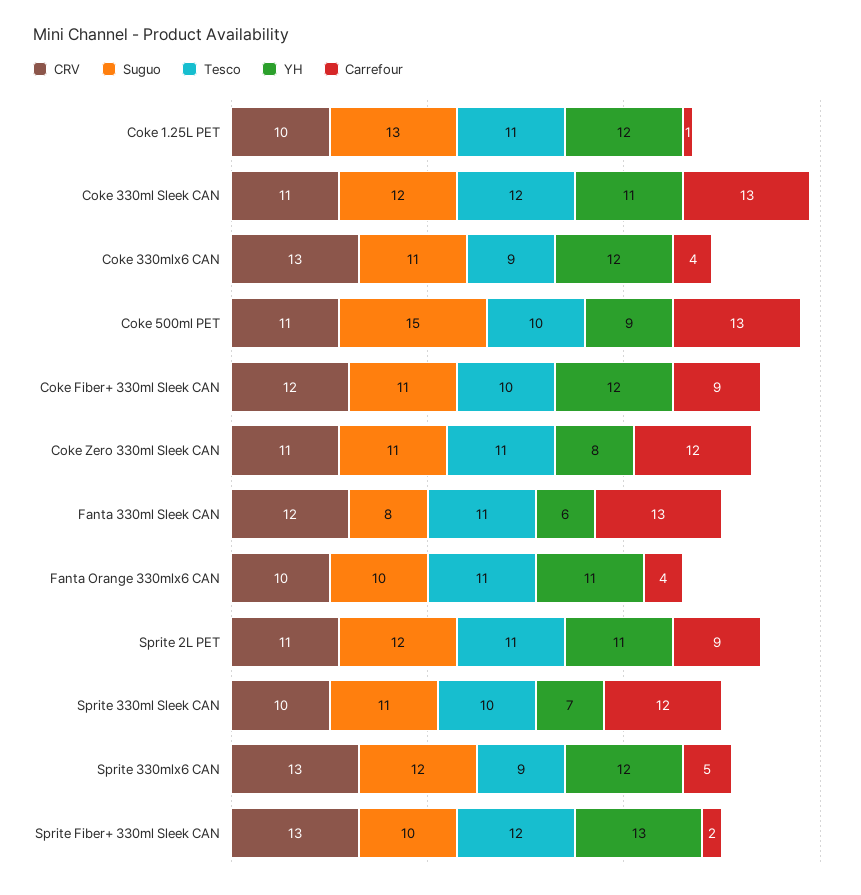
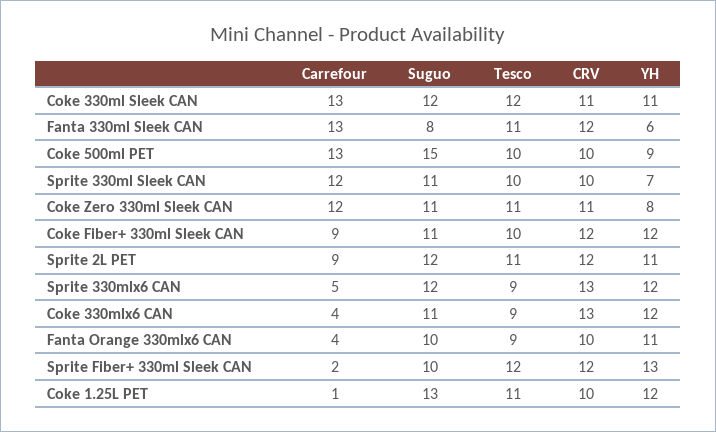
  {
    "CRV": {
      "Coke 1.25L PET": 10,
      "Coke 330ml Sleek CAN": 11,
      "Coke 330mlx6 CAN": 13,
-     "Coke 500ml PET": 11,
+     "Coke 500ml PET": 10,
      "Coke Fiber+ 330ml Sleek CAN": 12,
      "Coke Zero 330ml Sleek CAN": 11,
      "Fanta 330ml Sleek CAN": 12,
      "Fanta Orange 330mlx6 CAN": 10,
-     "Sprite 2L PET": 11,
+     "Sprite 2L PET": 12,
      "Sprite 330ml Sleek CAN": 10,
      "Sprite 330mlx6 CAN": 13,
-     "Sprite Fiber+ 330ml Sleek CAN": 13
+     "Sprite Fiber+ 330ml Sleek CAN": 12
    },
    "Suguo": {
      "Coke 1.25L PET": 13,
      "Coke 330ml Sleek CAN": 12,
      "Coke 330mlx6 CAN": 11,
      "Coke 500ml PET": 15,
      "Coke Fiber+ 330ml Sleek CAN": 11,
      "Coke Zero 330ml Sleek CAN": 11,
      "Fanta 330ml Sleek CAN": 8,
      "Fanta Orange 330mlx6 CAN": 10,
      "Sprite 2L PET": 12,
      "Sprite 330ml Sleek CAN": 11,
      "Sprite 330mlx6 CAN": 12,
      "Sprite Fiber+ 330ml Sleek CAN": 10
    },
    "Tesco": {
      "Coke 1.25L PET": 11,
      "Coke 330ml Sleek CAN": 12,
      "Coke 330mlx6 CAN": 9,
      "Coke 500ml PET": 10,
      "Coke Fiber+ 330ml Sleek CAN": 10,
      "Coke Zero 330ml Sleek CAN": 11,
      "Fanta 330ml Sleek CAN": 11,
-     "Fanta Orange 330mlx6 CAN": 11,
+     "Fanta Orange 330mlx6 CAN": 9,
      "Sprite 2L PET": 11,
      "Sprite 330ml Sleek CAN": 10,
      "Sprite 330mlx6 CAN": 9,
      "Sprite Fiber+ 330ml Sleek CAN": 12
    },
    "YH": {
      "Coke 1.25L PET": 12,
      "Coke 330ml Sleek CAN": 11,
      "Coke 330mlx6 CAN": 12,
      "Coke 500ml PET": 9,
      "Coke Fiber+ 330ml Sleek CAN": 12,
      "Coke Zero 330ml Sleek CAN": 8,
      "Fanta 330ml Sleek CAN": 6,
      "Fanta Orange 330mlx6 CAN": 11,
      "Sprite 2L PET": 11,
      "Sprite 330ml Sleek CAN": 7,
      "Sprite 330mlx6 CAN": 12,
      "Sprite Fiber+ 330ml Sleek CAN": 13
    },
    "Carrefour": {
      "Coke 1.25L PET": 1,
      "Coke 330ml Sleek CAN": 13,
      "Coke 330mlx6 CAN": 4,
      "Coke 500ml PET": 13,
      "Coke Fiber+ 330ml Sleek CAN": 9,
      "Coke Zero 330ml Sleek CAN": 12,
      "Fanta 330ml Sleek CAN": 13,
      "Fanta Orange 330mlx6 CAN": 4,
      "Sprite 2L PET": 9,
      "Sprite 330ml Sleek CAN": 12,
      "Sprite 330mlx6 CAN": 5,
      "Sprite Fiber+ 330ml Sleek CAN": 2
    }
  }

